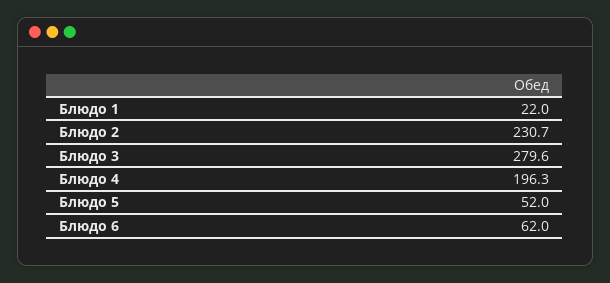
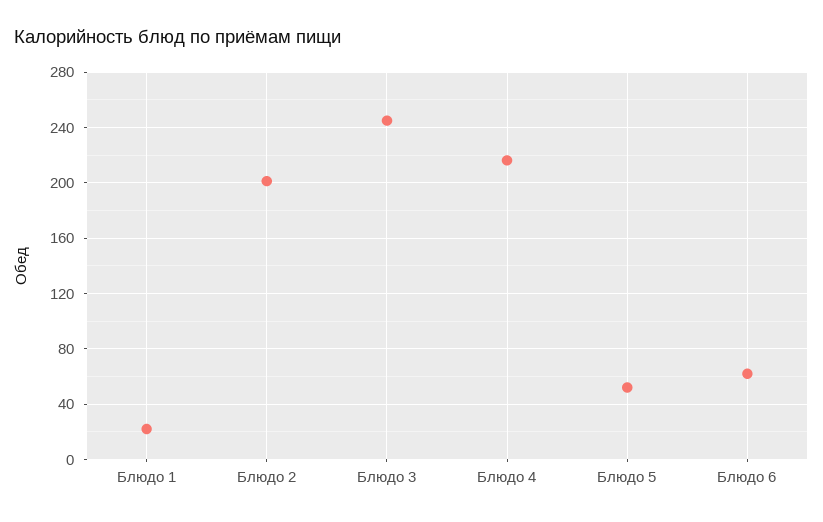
  {
    "Блюдо 1": 22,
-   "Блюдо 2": 230.7,
+   "Блюдо 2": 200,
-   "Блюдо 3": 279.6,
+   "Блюдо 3": 245,
-   "Блюдо 4": 196.3,
+   "Блюдо 4": 215,
    "Блюдо 5": 52,
    "Блюдо 6": 62
  }

